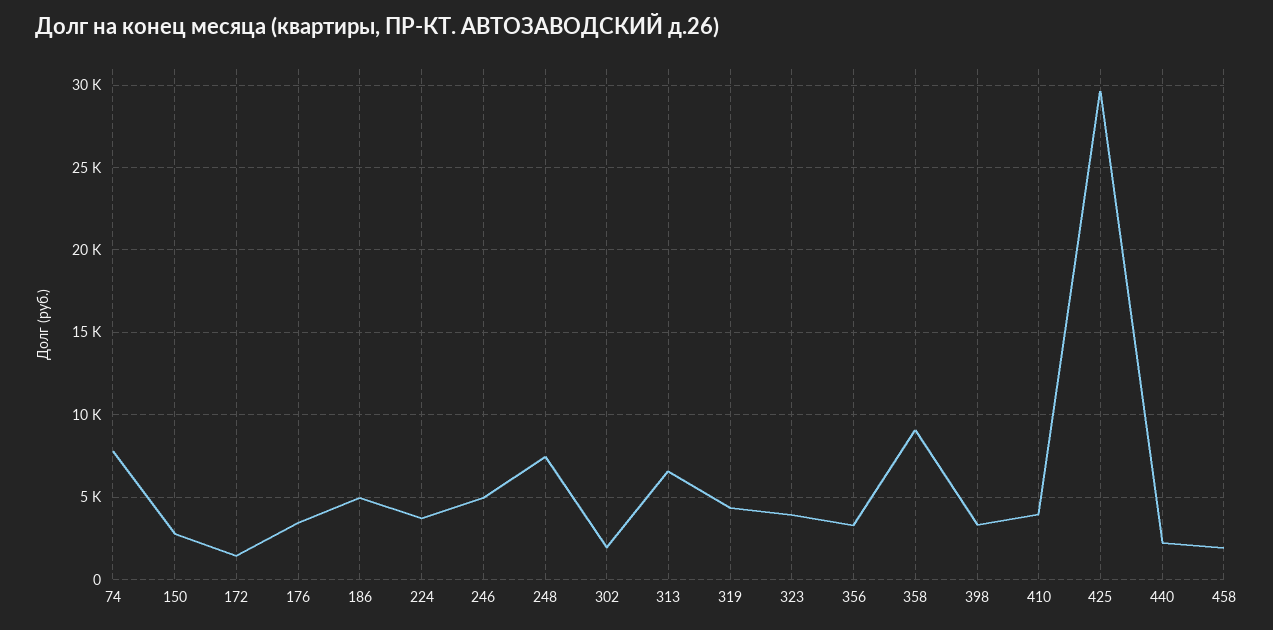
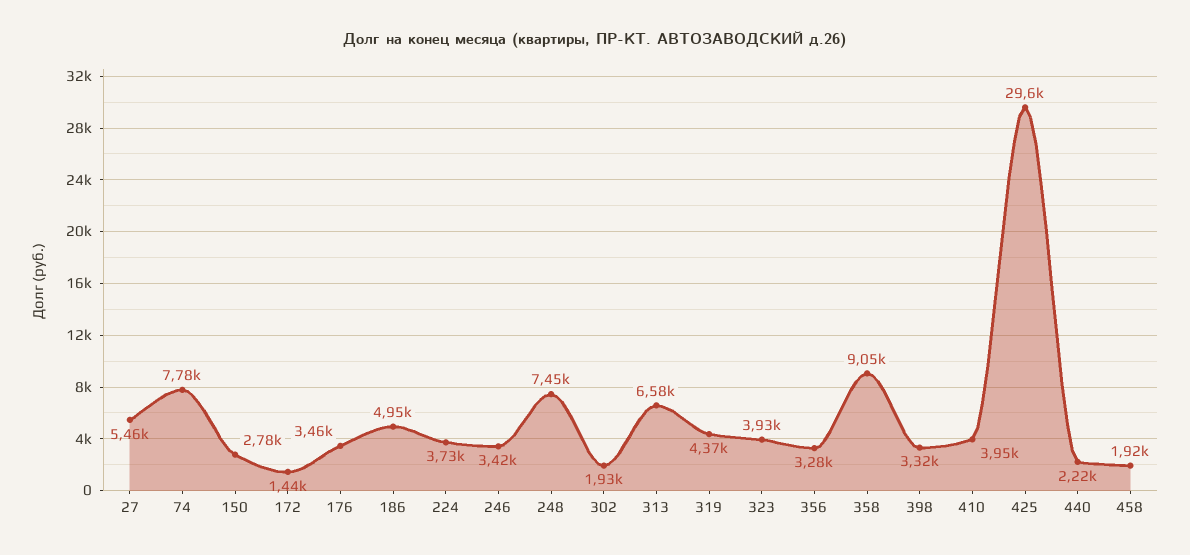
  {
    "74": 7780,
    "150": 2780,
    "172": 1440,
    "176": 3460,
    "186": 4950,
    "224": 3730,
-   "246": 5000,
+   "246": 3420,
    "248": 7450,
    "302": 1930,
    "313": 6580,
    "319": 4370,
    "323": 3930,
    "356": 3280,
    "358": 9050,
    "398": 3320,
    "410": 3950,
    "425": 29600,
    "440": 2220,
-   "458": 1920
+   "458": 1920,
+   "27": 5460
  }

